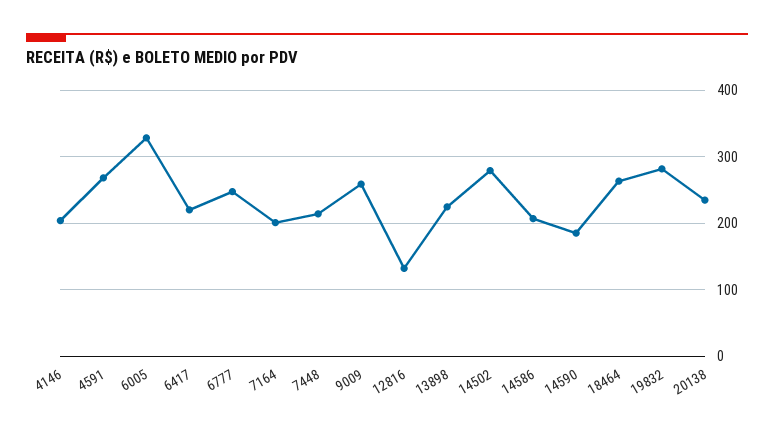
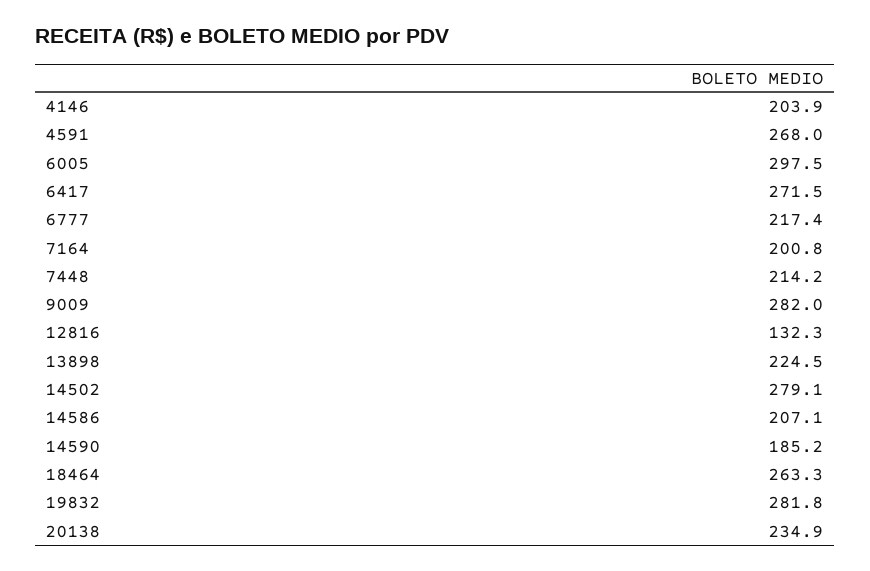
  {
    "4146": 203.9,
    "4591": 268,
-   "6005": 330,
+   "6005": 297.5,
-   "6417": 220,
+   "6417": 271.5,
-   "6777": 250,
+   "6777": 217.4,
    "7164": 200.8,
    "7448": 214.2,
-   "9009": 260,
+   "9009": 282,
    "12816": 132.3,
    "13898": 224.5,
    "14502": 279.1,
    "14586": 207.1,
    "14590": 185.2,
    "18464": 263.3,
    "19832": 281.8,
    "20138": 234.9
  }

